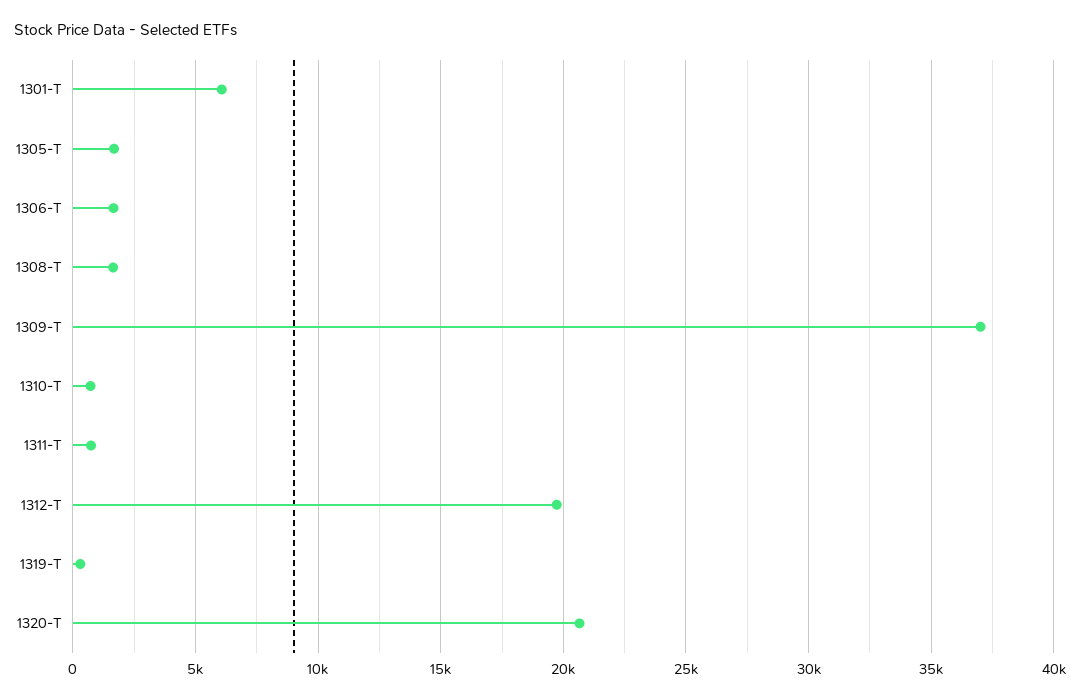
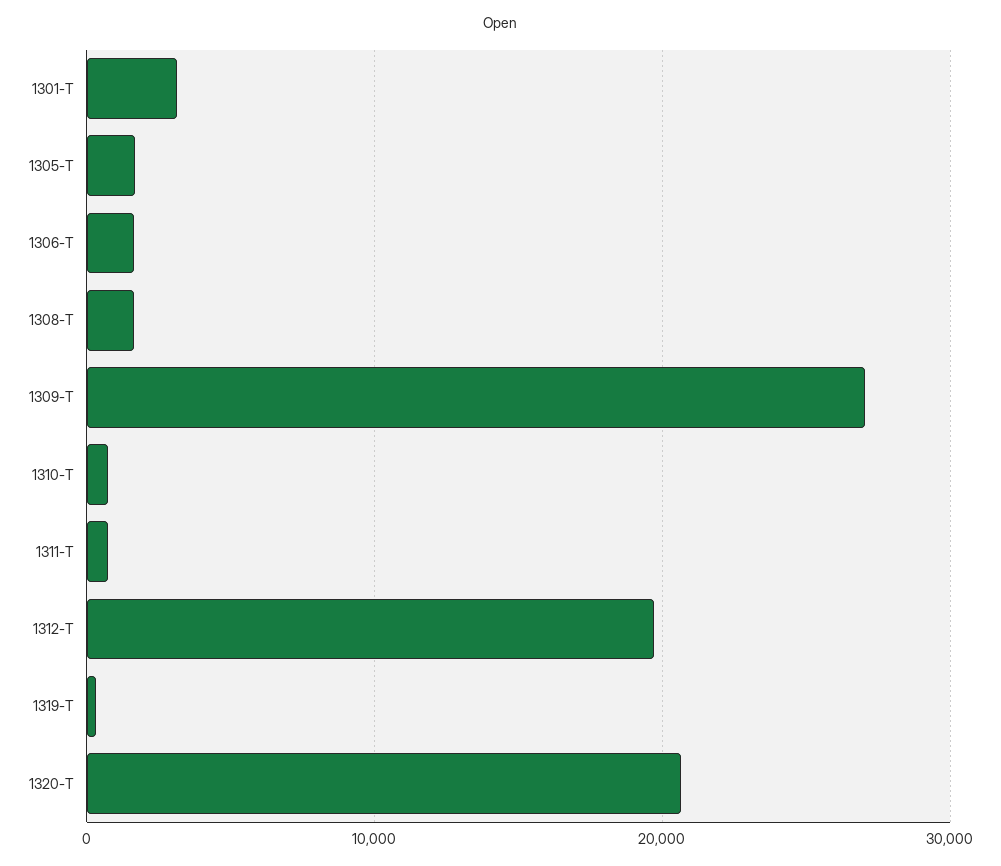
  {
-   "1301-T": 6000,
+   "1301-T": 3000,
    "1305-T": 1500,
    "1306-T": 1500,
    "1308-T": 1500,
-   "1309-T": 37000,
+   "1309-T": 27000,
    "1310-T": 500,
    "1311-T": 500,
    "1312-T": 19500,
    "1319-T": 500,
    "1320-T": 20500
  }

